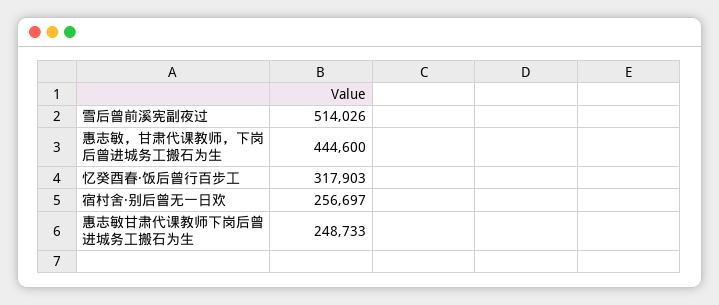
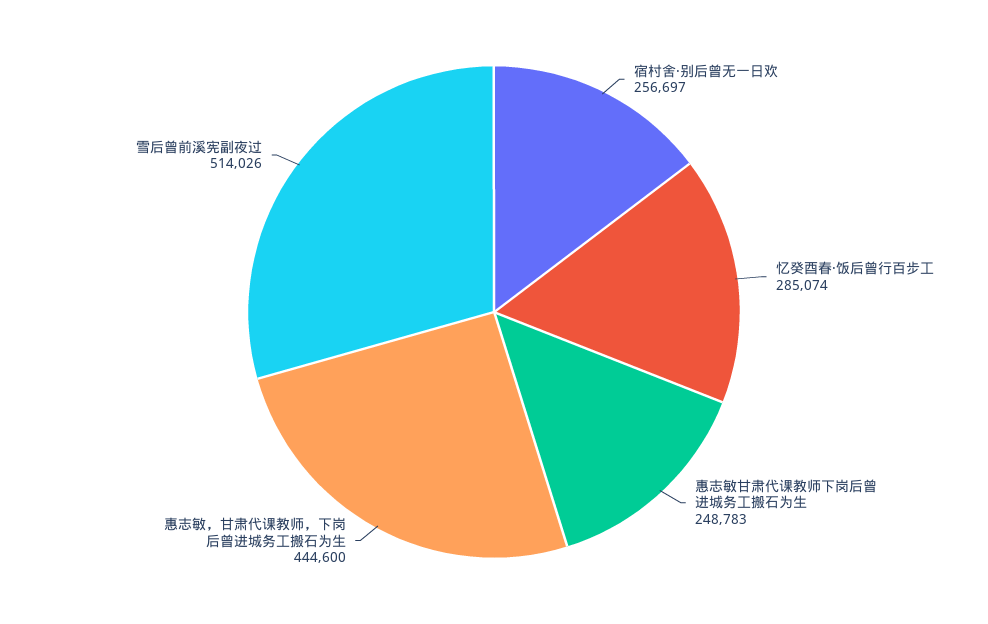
  {
    "雪后曾前溪宪副夜过": 514026,
    "惠志敏，甘肃代课教师，下岗后曾进城务工搬石为生": 444600,
-   "忆癸酉春·饭后曾行百步工": 317903,
+   "忆癸酉春·饭后曾行百步工": 285074,
    "宿村舍·别后曾无一日欢": 256697,
-   "惠志敏甘肃代课教师下岗后曾进城务工搬石为生": 248733
+   "惠志敏甘肃代课教师下岗后曾进城务工搬石为生": 248783
  }

